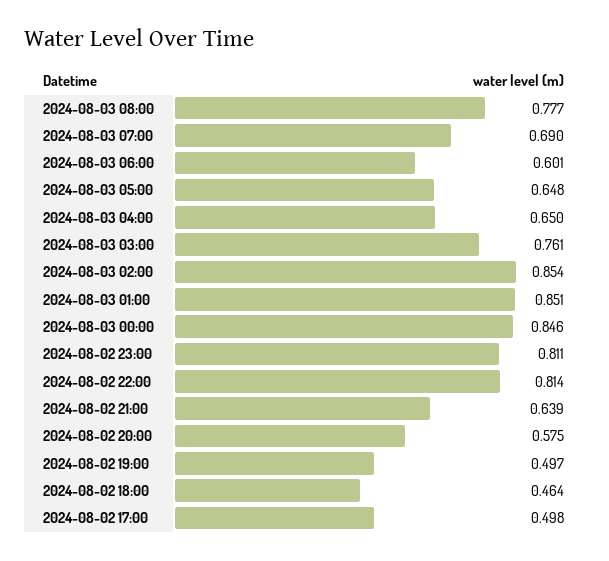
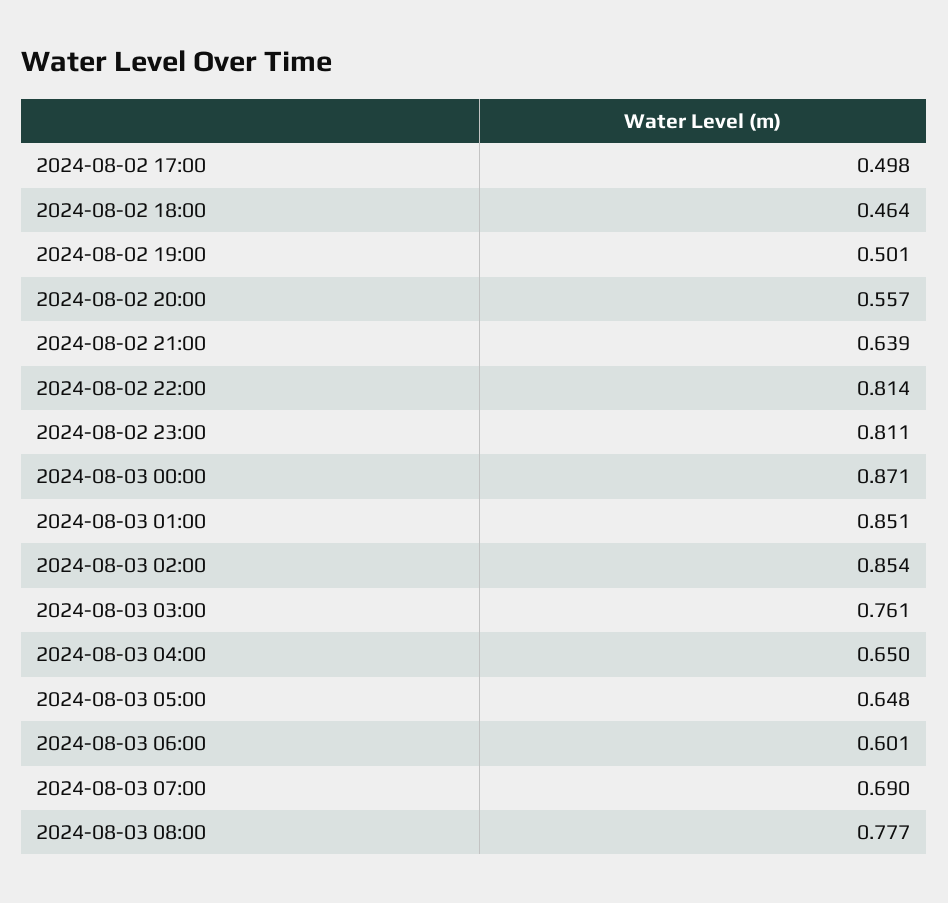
  {
    "2024-08-03 08:00": 0.777,
    "2024-08-03 07:00": 0.69,
    "2024-08-03 06:00": 0.601,
    "2024-08-03 05:00": 0.648,
    "2024-08-03 04:00": 0.65,
    "2024-08-03 03:00": 0.761,
    "2024-08-03 02:00": 0.854,
    "2024-08-03 01:00": 0.851,
-   "2024-08-03 00:00": 0.846,
+   "2024-08-03 00:00": 0.871,
    "2024-08-02 23:00": 0.811,
    "2024-08-02 22:00": 0.814,
    "2024-08-02 21:00": 0.639,
-   "2024-08-02 20:00": 0.575,
+   "2024-08-02 20:00": 0.557,
-   "2024-08-02 19:00": 0.497,
+   "2024-08-02 19:00": 0.501,
    "2024-08-02 18:00": 0.464,
    "2024-08-02 17:00": 0.498
  }

